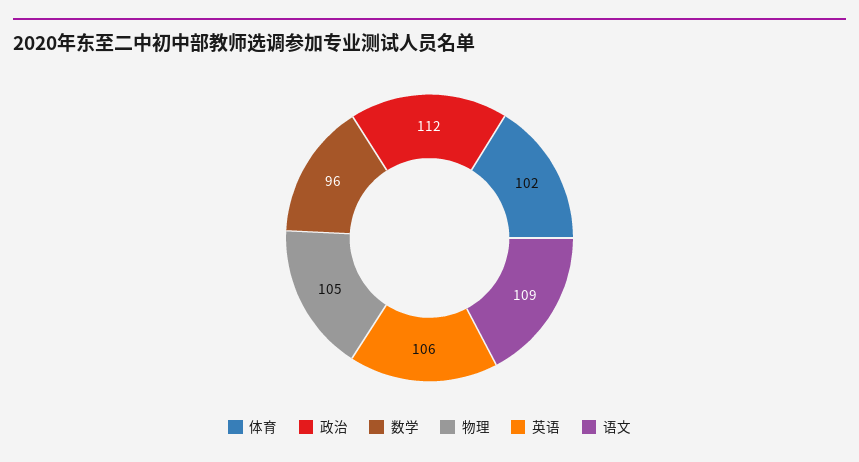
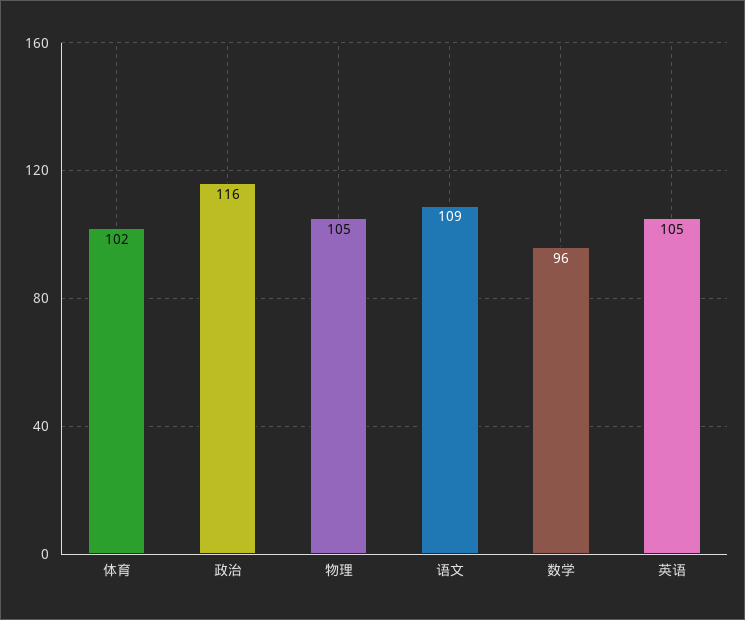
  {
    "体育": 102,
-   "政治": 112,
+   "政治": 116,
    "数学": 96,
    "物理": 105,
-   "英语": 106,
+   "英语": 105,
    "语文": 109
  }

